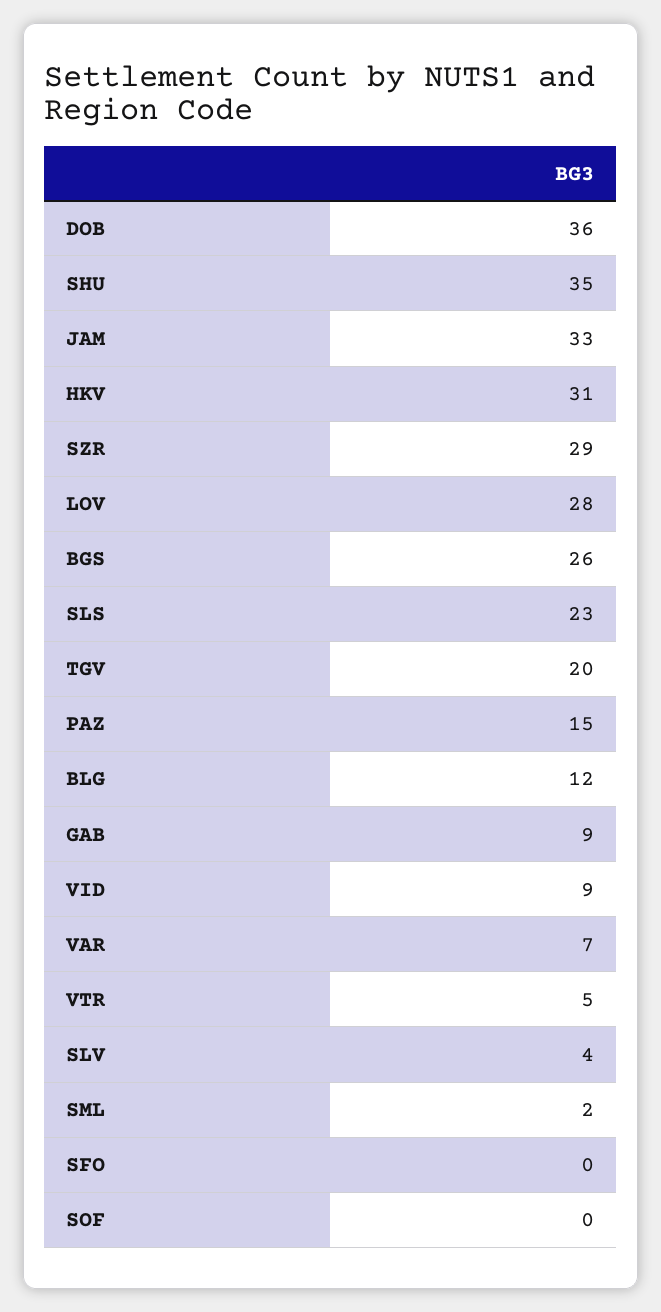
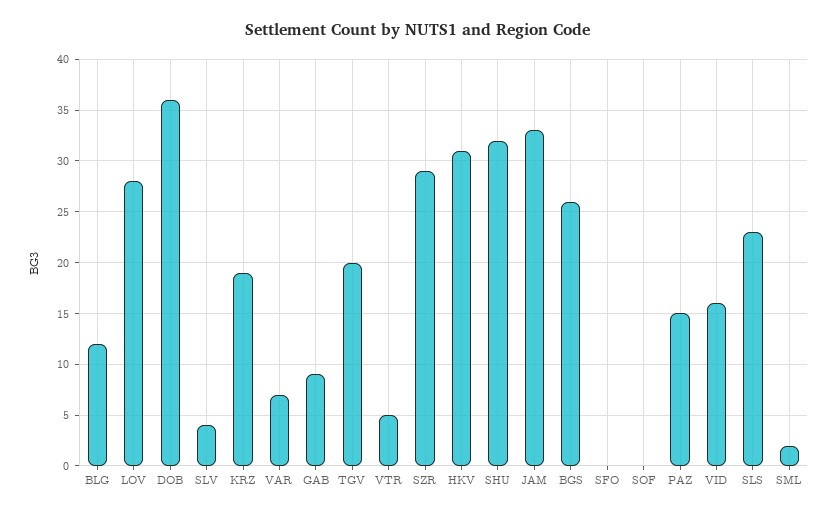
  {
    "DOB": 36,
-   "SHU": 35,
+   "SHU": 32,
    "JAM": 33,
    "HKV": 31,
    "SZR": 29,
    "LOV": 28,
    "BGS": 26,
    "SLS": 23,
    "TGV": 20,
    "PAZ": 15,
    "BLG": 12,
    "GAB": 9,
-   "VID": 9,
+   "VID": 16,
    "VAR": 7,
    "VTR": 5,
    "SLV": 4,
    "SML": 2,
    "SFO": 0,
-   "SOF": 0
+   "SOF": 0,
+   "KRZ": 19
  }

